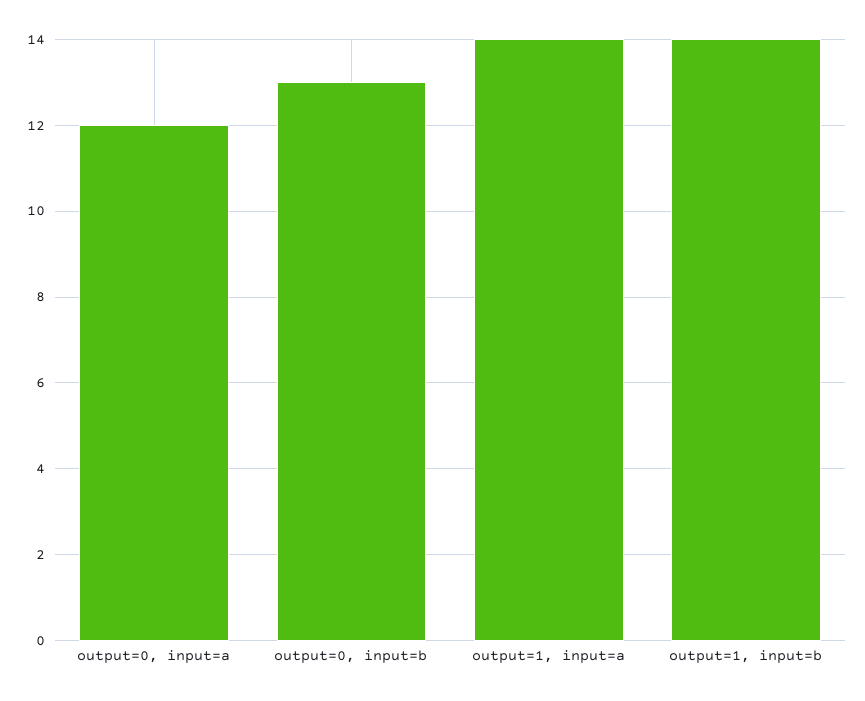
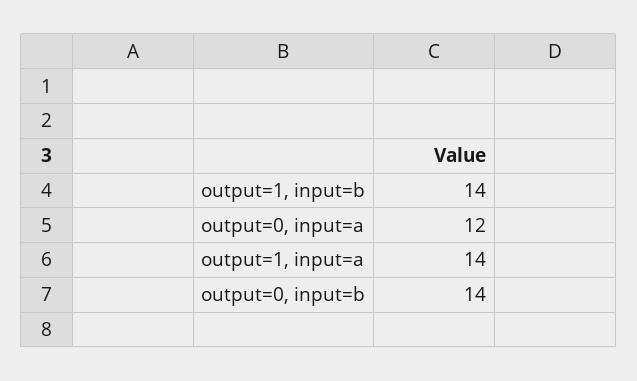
  {
    "output=0, input=a": 12,
-   "output=0, input=b": 13,
+   "output=0, input=b": 14,
    "output=1, input=a": 14,
    "output=1, input=b": 14
  }

